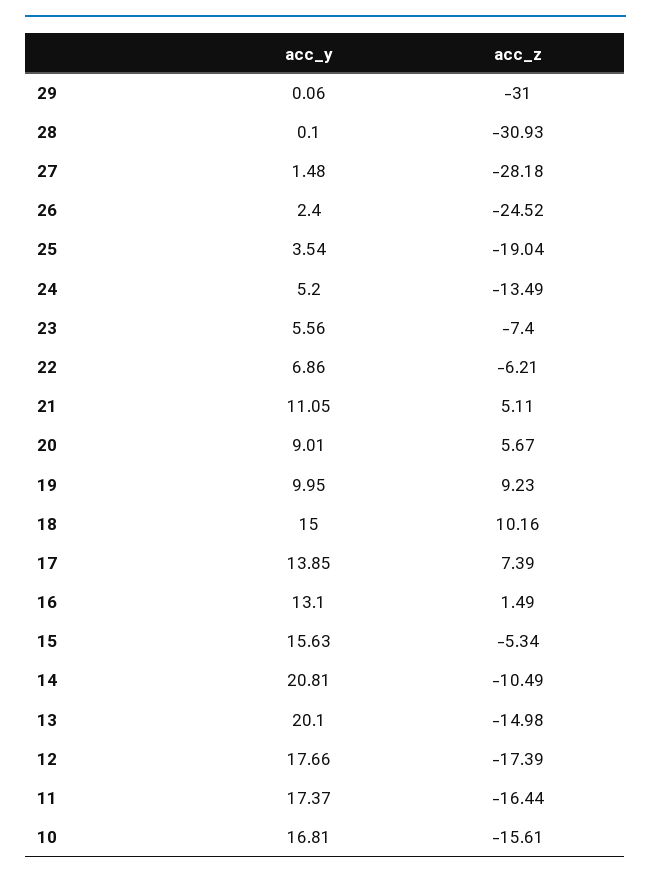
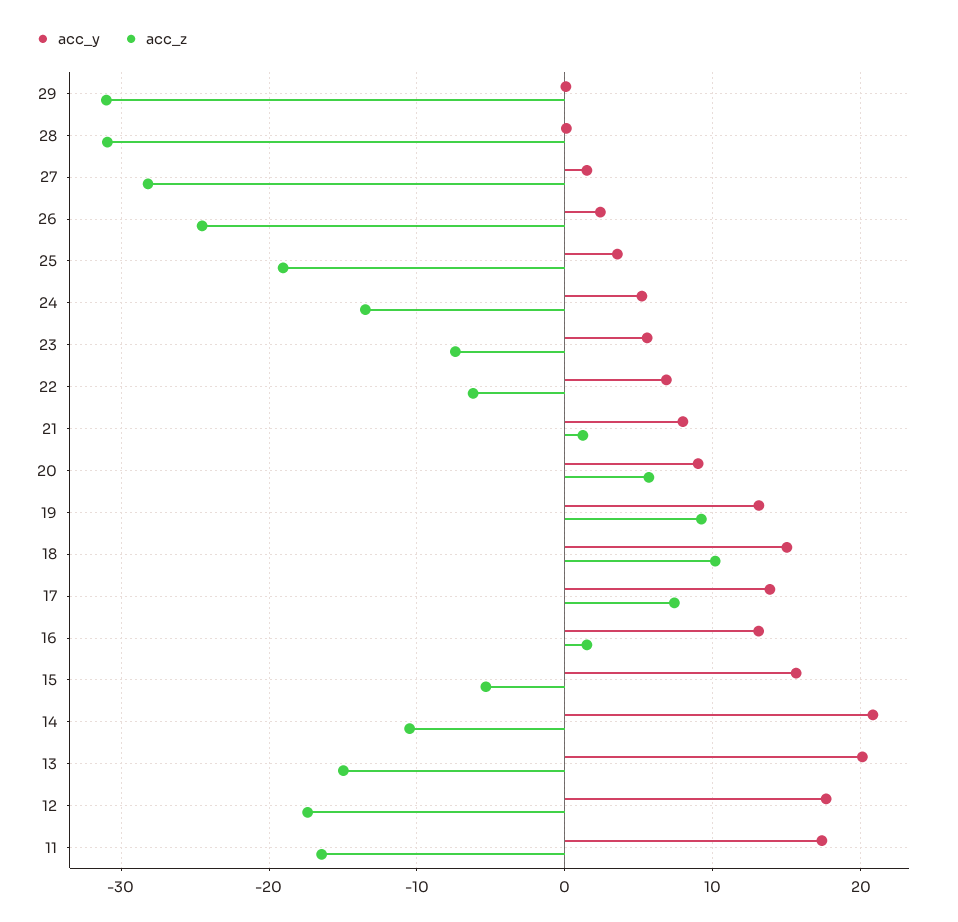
  {
    "acc_y": {
      "29": 0.06,
      "28": 0.1,
      "27": 1.48,
      "26": 2.4,
      "25": 3.54,
      "24": 5.2,
      "23": 5.56,
      "22": 6.86,
-     "21": 11.05,
+     "21": 8,
      "20": 9.01,
-     "19": 9.95,
+     "19": 13,
      "18": 15,
      "17": 13.85,
      "16": 13.1,
      "15": 15.63,
      "14": 20.81,
      "13": 20.1,
      "12": 17.66,
-     "11": 17.37,
+     "11": 17.37
-     "10": 16.81
    },
    "acc_z": {
      "29": -31,
      "28": -30.93,
      "27": -28.18,
      "26": -24.52,
      "25": -19.04,
      "24": -13.49,
      "23": -7.4,
      "22": -6.21,
-     "21": 5.11,
+     "21": 1,
      "20": 5.67,
      "19": 9.23,
      "18": 10.16,
      "17": 7.39,
      "16": 1.49,
      "15": -5.34,
      "14": -10.49,
      "13": -14.98,
      "12": -17.39,
-     "11": -16.44,
+     "11": -16.44
-     "10": -15.61
    }
  }

